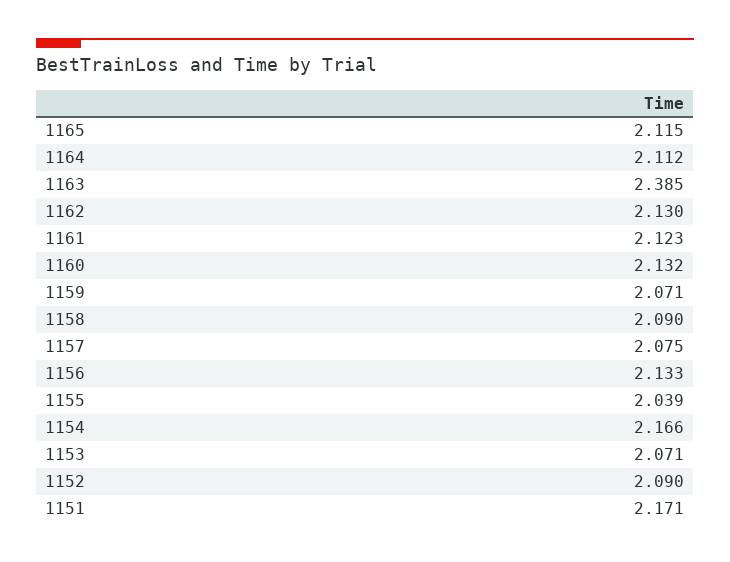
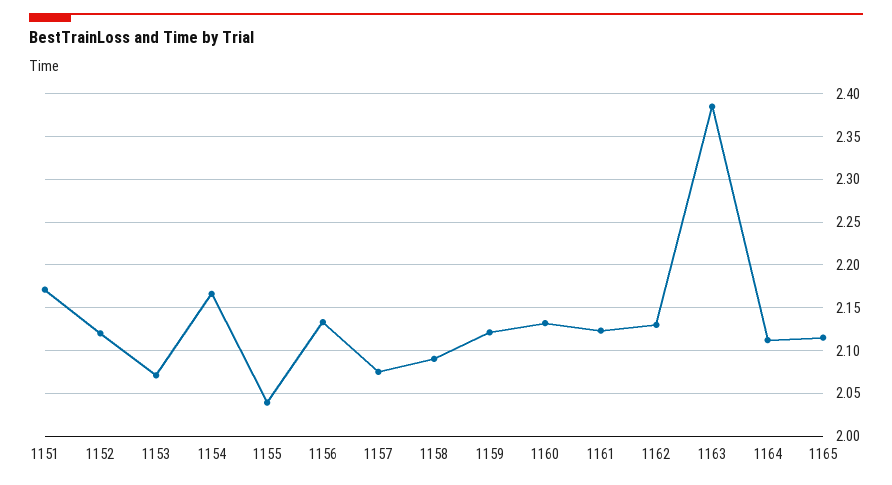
  {
    "1165": 2.115,
    "1164": 2.112,
    "1163": 2.385,
    "1162": 2.13,
    "1161": 2.123,
    "1160": 2.132,
-   "1159": 2.071,
+   "1159": 2.12,
    "1158": 2.09,
    "1157": 2.075,
    "1156": 2.133,
    "1155": 2.039,
    "1154": 2.166,
    "1153": 2.071,
-   "1152": 2.09,
+   "1152": 2.12,
    "1151": 2.171
  }

